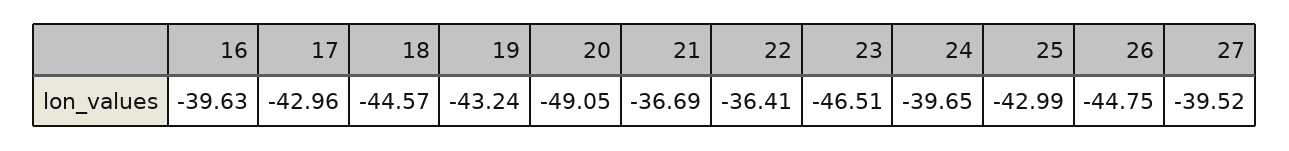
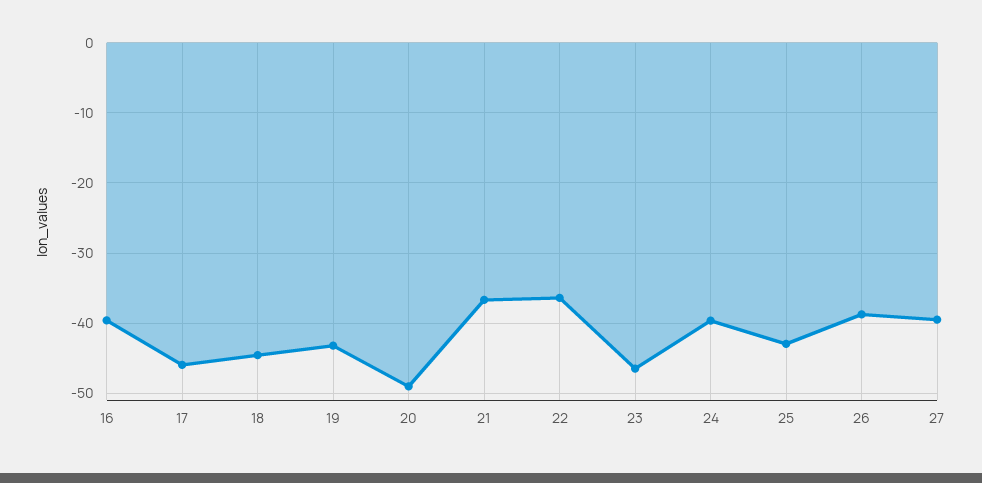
  {
    "16": -39.63,
-   "17": -42.96,
+   "17": -46,
    "18": -44.57,
    "19": -43.24,
    "20": -49.05,
    "21": -36.69,
    "22": -36.41,
    "23": -46.51,
    "24": -39.65,
    "25": -42.99,
-   "26": -44.75,
+   "26": -39,
    "27": -39.52
  }

